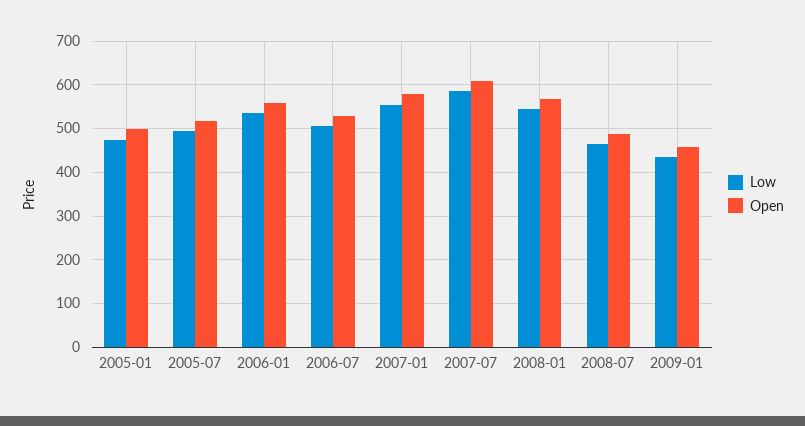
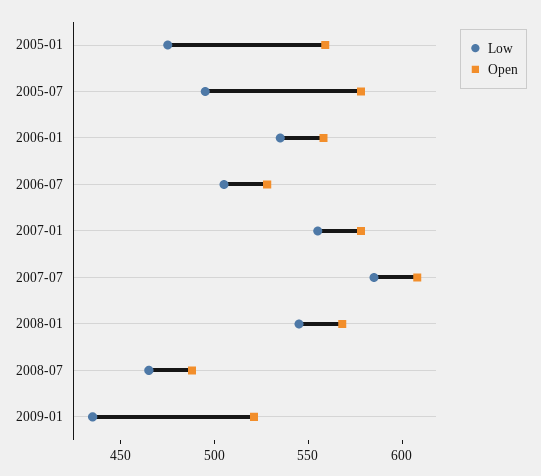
  {
    "Low": {
      "2005-01": 480,
      "2005-07": 500,
      "2006-01": 540,
      "2006-07": 510,
      "2007-01": 560,
      "2007-07": 590,
      "2008-01": 550,
      "2008-07": 470,
      "2009-01": 440
    },
    "Open": {
-     "2005-01": 500,
+     "2005-01": 560,
-     "2005-07": 520,
+     "2005-07": 580,
      "2006-01": 560,
      "2006-07": 530,
      "2007-01": 580,
      "2007-07": 610,
      "2008-01": 570,
      "2008-07": 490,
-     "2009-01": 460
+     "2009-01": 520
    }
  }

